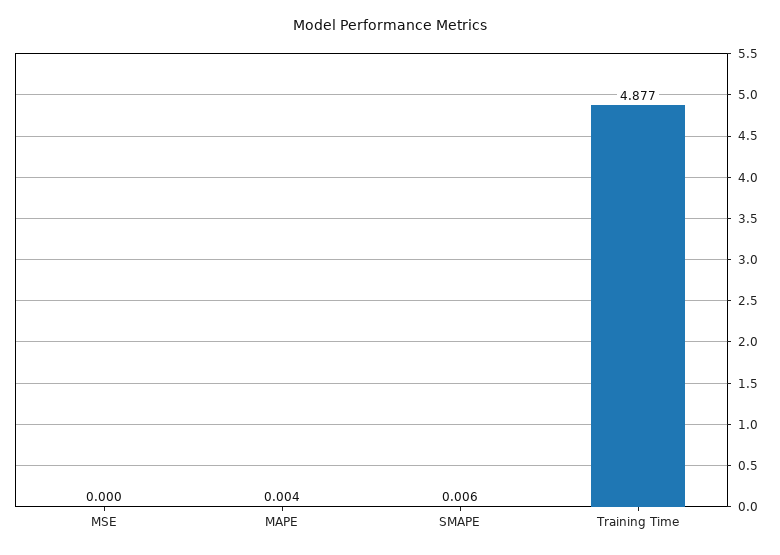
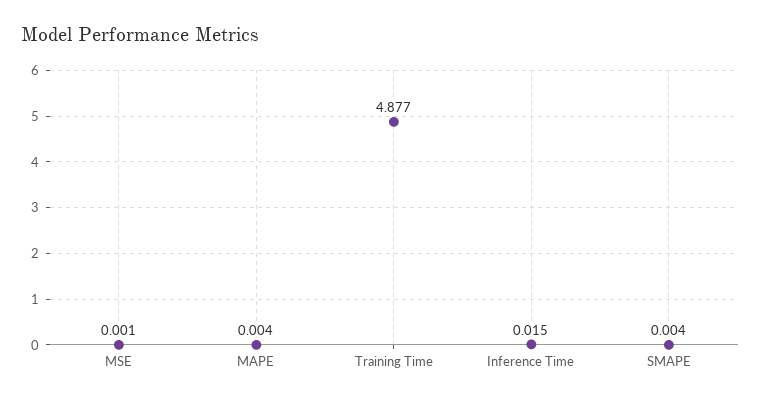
  {
-   "MSE": 0,
+   "MSE": 0.001,
    "MAPE": 0.004,
-   "SMAPE": 0.006,
+   "SMAPE": 0.004,
-   "Training Time": 4.877
+   "Training Time": 4.877,
+   "Inference Time": 0.015
  }

